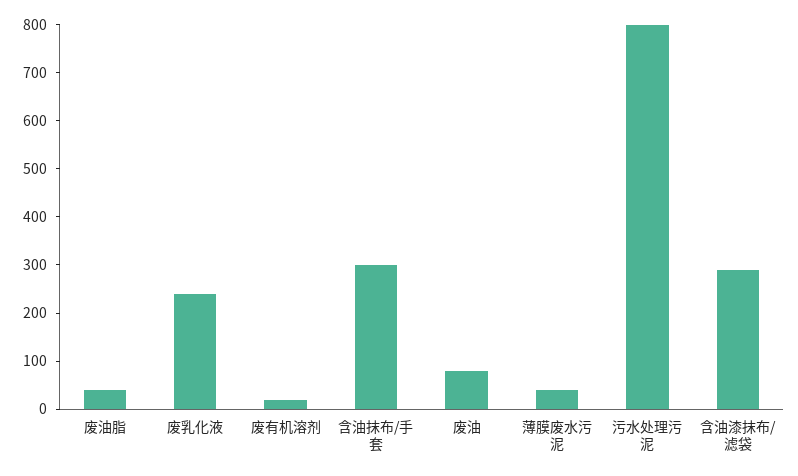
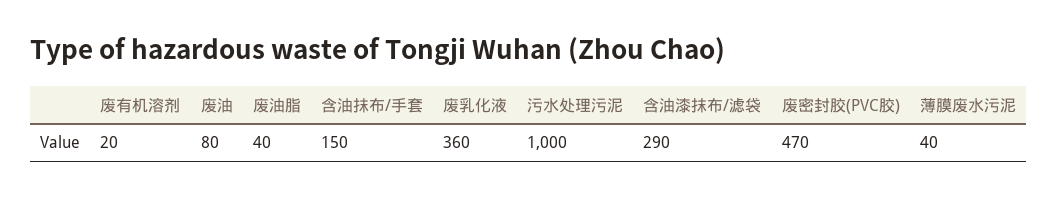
  {
    "废油脂": 40,
-   "废乳化液": 240,
+   "废乳化液": 360,
    "废有机溶剂": 20,
-   "含油抹布/手套": 300,
+   "含油抹布/手套": 150,
    "废油": 80,
    "薄膜废水污泥": 40,
-   "污水处理污泥": 800,
+   "污水处理污泥": 1000,
-   "含油漆抹布/滤袋": 290
+   "含油漆抹布/滤袋": 290,
+   "废密封胶(PVC胶)": 470
  }

